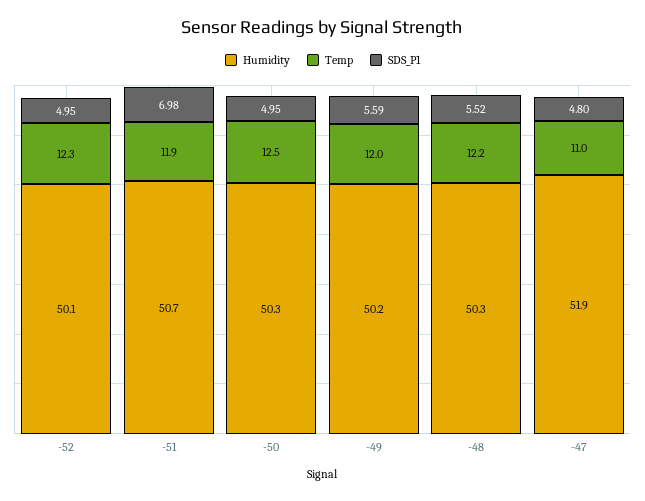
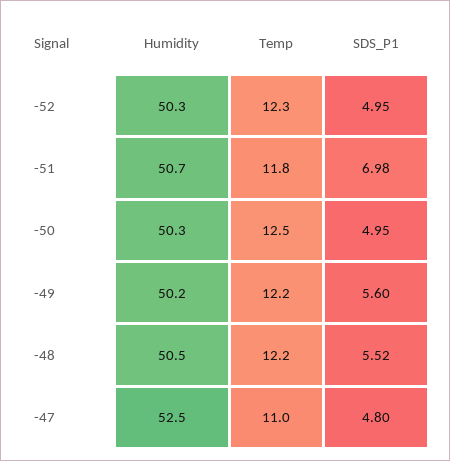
  {
    "Humidity": {
-     "-52": 50.1,
+     "-52": 50.3,
      "-51": 50.7,
      "-50": 50.3,
      "-49": 50.2,
-     "-48": 50.3,
+     "-48": 50.5,
-     "-47": 51.9
+     "-47": 52.5
    },
    "Temp": {
      "-52": 12.3,
-     "-51": 11.9,
+     "-51": 11.8,
      "-50": 12.5,
-     "-49": 12,
+     "-49": 12.2,
      "-48": 12.2,
      "-47": 11
    },
    "SDS_P1": {
      "-52": 4.95,
      "-51": 6.98,
      "-50": 4.95,
-     "-49": 5.59,
+     "-49": 5.6,
      "-48": 5.52,
      "-47": 4.8
    }
  }

